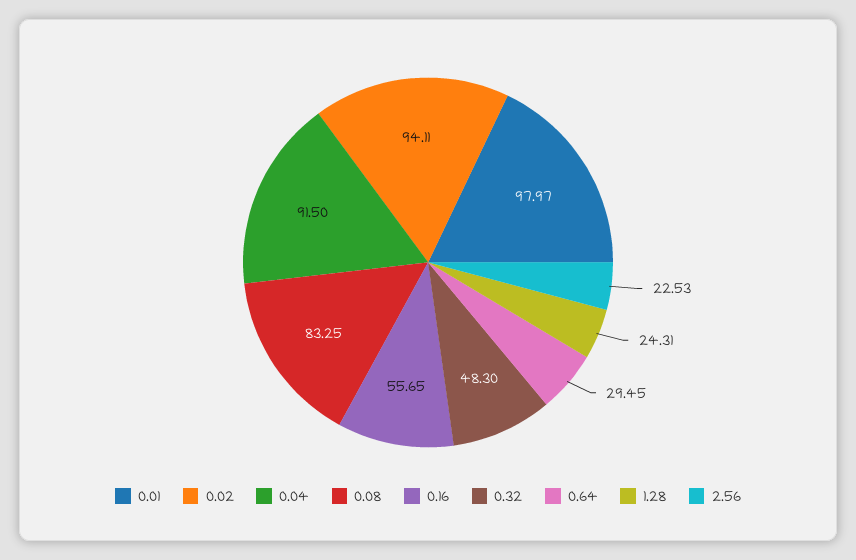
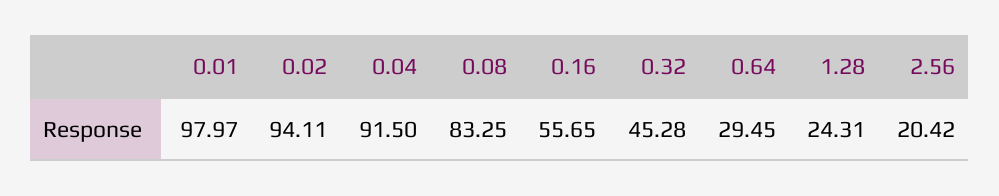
  {
    "0.01": 97.97,
    "0.02": 94.11,
    "0.04": 91.5,
    "0.08": 83.25,
    "0.16": 55.65,
-   "0.32": 48.3,
+   "0.32": 45.28,
    "0.64": 29.45,
    "1.28": 24.31,
-   "2.56": 22.53
+   "2.56": 20.42
  }

